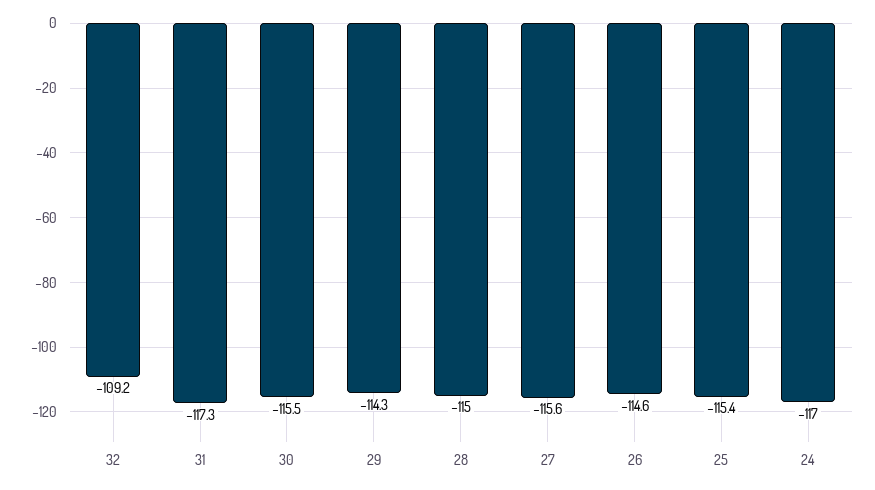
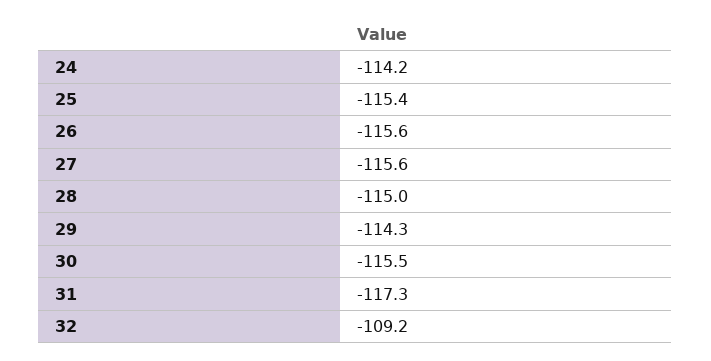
  {
    "32": -109.2,
    "31": -117.3,
    "30": -115.5,
    "29": -114.3,
    "28": -115,
    "27": -115.6,
-   "26": -114.6,
+   "26": -115.6,
    "25": -115.4,
-   "24": -117
+   "24": -114.2
  }

